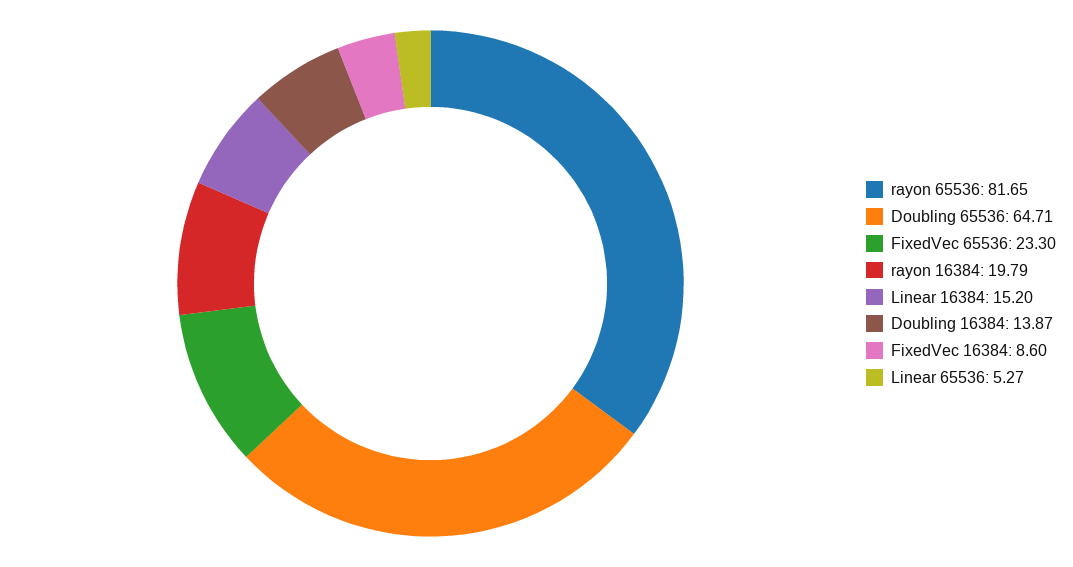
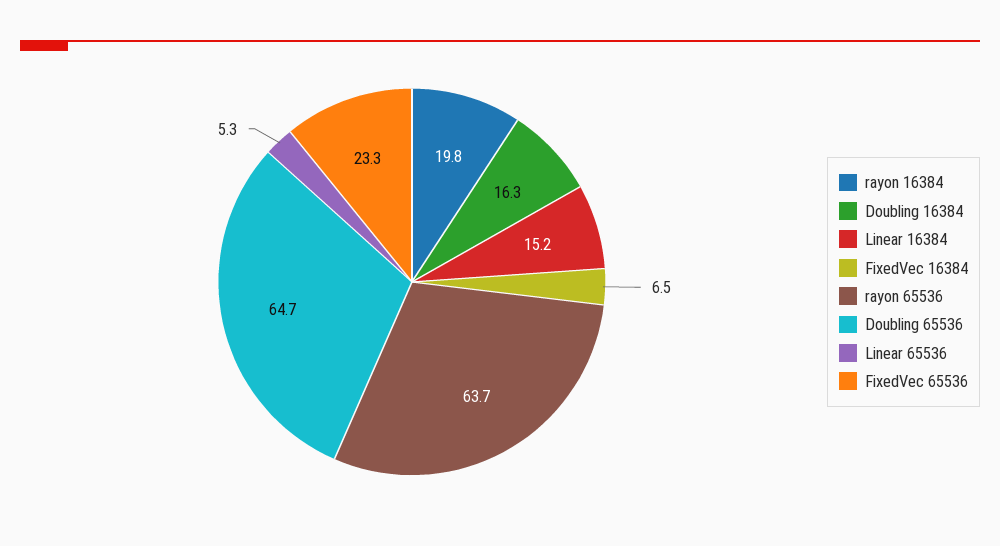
  {
-   "rayon 65536": 81.65,
+   "rayon 65536": 63.7,
    "Doubling 65536": 64.71,
    "FixedVec 65536": 23.3,
    "rayon 16384": 19.79,
    "Linear 16384": 15.2,
-   "Doubling 16384": 13.87,
+   "Doubling 16384": 16.3,
-   "FixedVec 16384": 8.6,
+   "FixedVec 16384": 6.5,
    "Linear 65536": 5.27
  }

